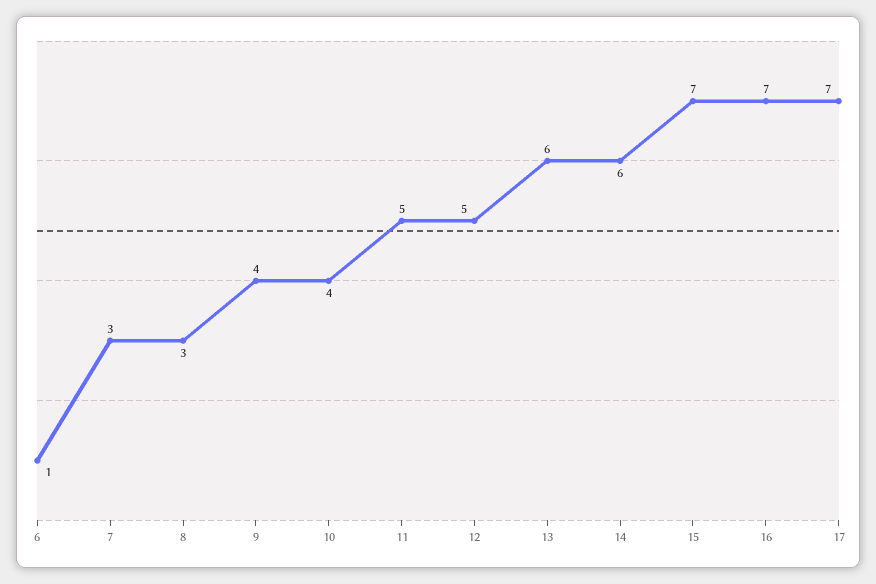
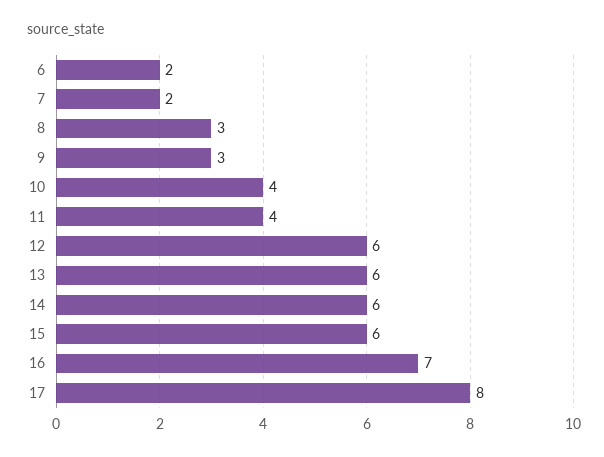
  {
-   "6": 1,
+   "6": 2,
-   "7": 3,
+   "7": 2,
    "8": 3,
-   "9": 4,
+   "9": 3,
    "10": 4,
-   "11": 5,
+   "11": 4,
-   "12": 5,
+   "12": 6,
    "13": 6,
    "14": 6,
-   "15": 7,
+   "15": 6,
    "16": 7,
-   "17": 7
+   "17": 8
  }

